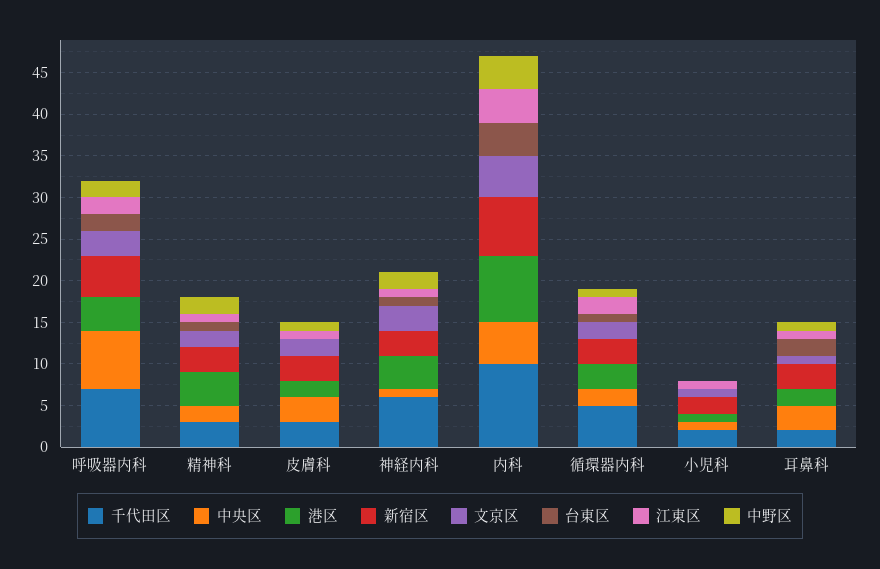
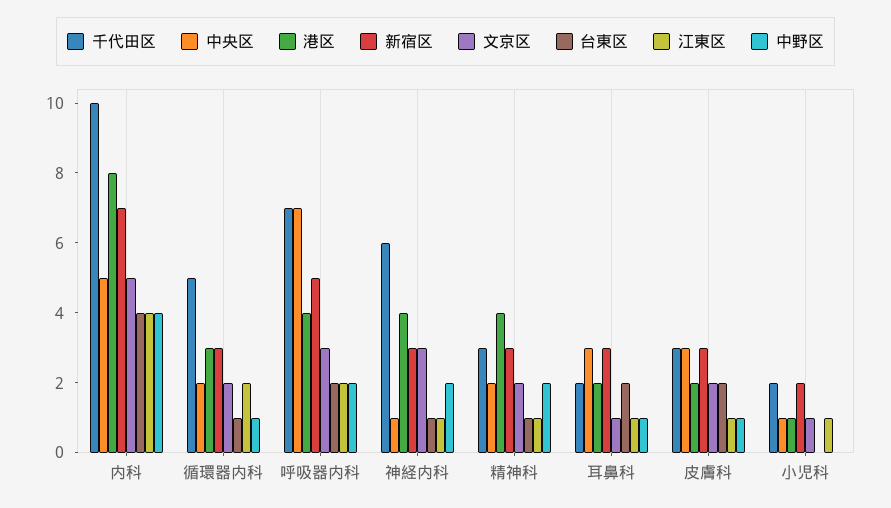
  {
    "千代田区": {
      "呼吸器内科": 7,
      "精神科": 3,
      "皮膚科": 3,
      "神経内科": 6,
      "内科": 10,
      "循環器内科": 5,
      "小児科": 2,
      "耳鼻科": 2
    },
    "中央区": {
      "呼吸器内科": 7,
      "精神科": 2,
      "皮膚科": 3,
      "神経内科": 1,
      "内科": 5,
      "循環器内科": 2,
      "小児科": 1,
      "耳鼻科": 3
    },
    "港区": {
      "呼吸器内科": 4,
      "精神科": 4,
      "皮膚科": 2,
      "神経内科": 4,
      "内科": 8,
      "循環器内科": 3,
      "小児科": 1,
      "耳鼻科": 2
    },
    "新宿区": {
      "呼吸器内科": 5,
      "精神科": 3,
      "皮膚科": 3,
      "神経内科": 3,
      "内科": 7,
      "循環器内科": 3,
      "小児科": 2,
      "耳鼻科": 3
    },
    "文京区": {
      "呼吸器内科": 3,
      "精神科": 2,
      "皮膚科": 2,
      "神経内科": 3,
      "内科": 5,
      "循環器内科": 2,
      "小児科": 1,
      "耳鼻科": 1
    },
    "台東区": {
      "呼吸器内科": 2,
      "精神科": 1,
-     "皮膚科": 0,
+     "皮膚科": 2,
      "神経内科": 1,
      "内科": 4,
      "循環器内科": 1,
      "小児科": 0,
      "耳鼻科": 2
    },
    "江東区": {
      "呼吸器内科": 2,
      "精神科": 1,
      "皮膚科": 1,
      "神経内科": 1,
      "内科": 4,
      "循環器内科": 2,
      "小児科": 1,
      "耳鼻科": 1
    },
    "中野区": {
      "呼吸器内科": 2,
      "精神科": 2,
      "皮膚科": 1,
      "神経内科": 2,
      "内科": 4,
      "循環器内科": 1,
      "小児科": 0,
      "耳鼻科": 1
    }
  }

